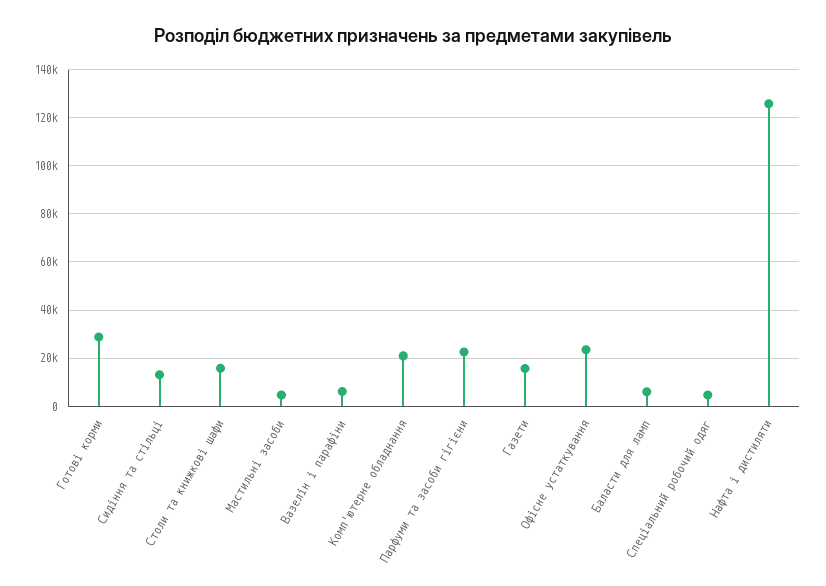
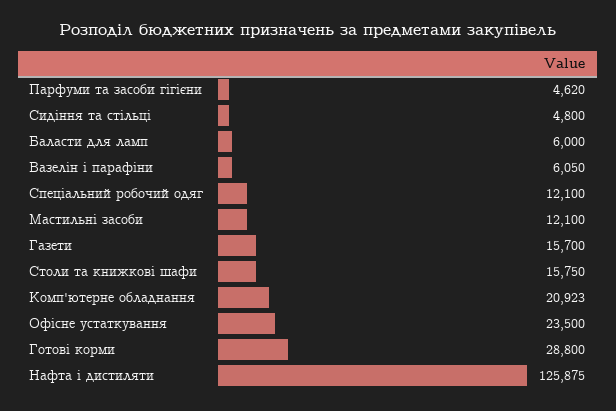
  {
    "Готові корми": 28800,
-   "Сидіння та стільці": 12500,
+   "Сидіння та стільці": 4800,
    "Столи та книжкові шафи": 15750,
-   "Мастильні засоби": 5000,
+   "Мастильні засоби": 12100,
    "Вазелін і парафіни": 6050,
    "Комп'ютерне обладнання": 20923,
-   "Парфуми та засоби гігієни": 22500,
+   "Парфуми та засоби гігієни": 4620,
    "Газети": 15700,
    "Офісне устаткування": 23500,
    "Баласти для ламп": 6000,
-   "Спеціальний робочий одяг": 5000,
+   "Спеціальний робочий одяг": 12100,
    "Нафта і дистиляти": 125875
  }

